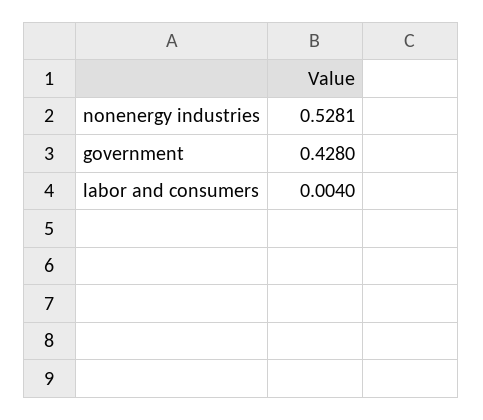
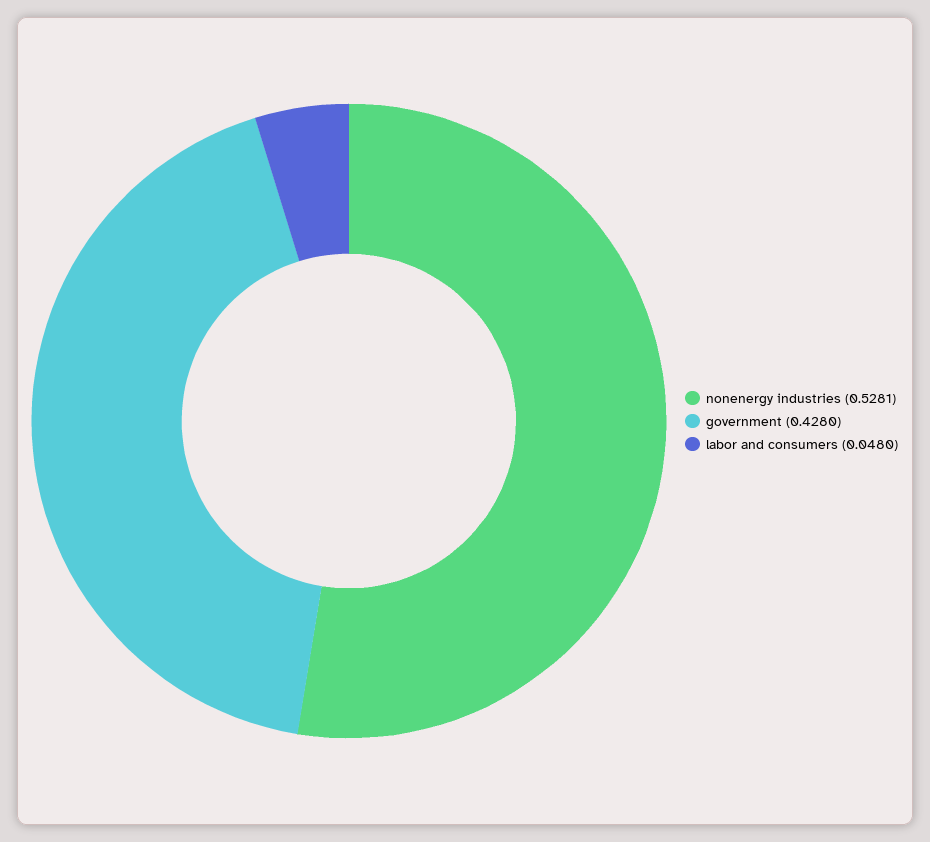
  {
    "nonenergy industries": 0.5281,
    "government": 0.428,
-   "labor and consumers": 0.004
+   "labor and consumers": 0.048
  }

